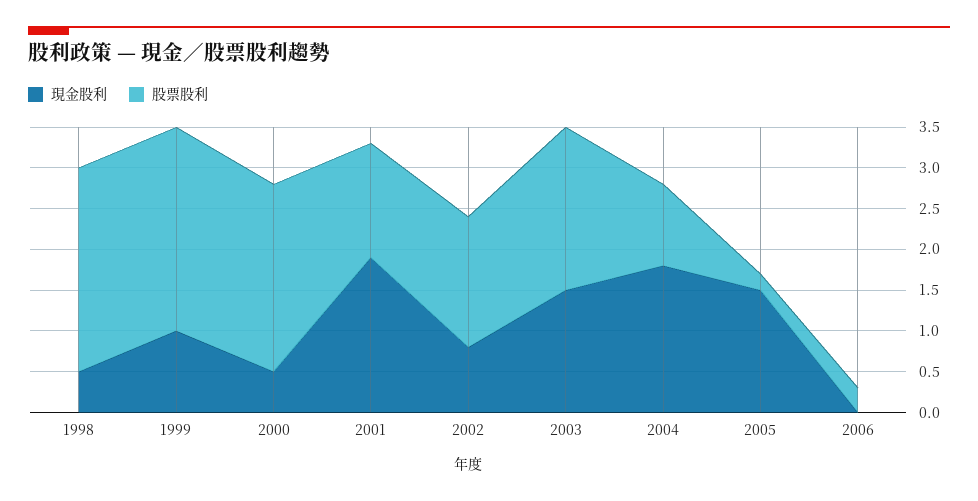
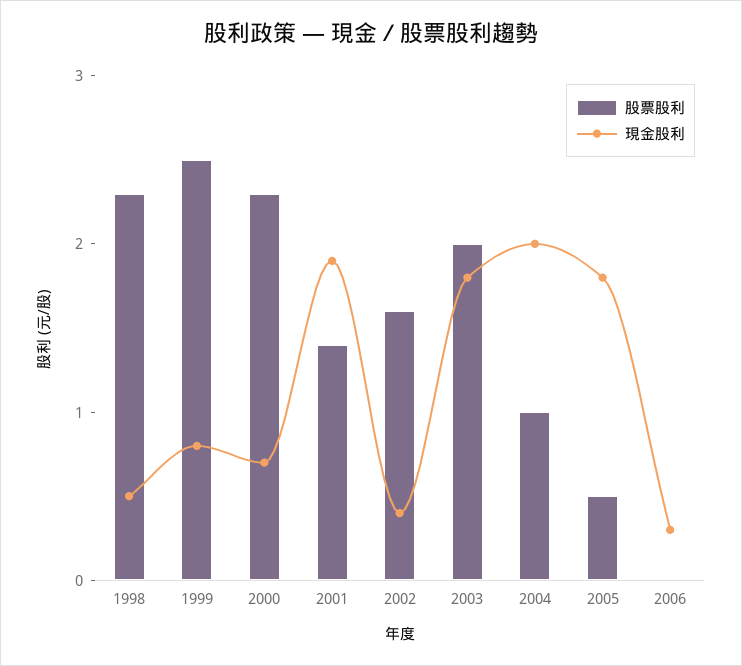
  {
    "現金股利": {
      "1998": 0.5,
-     "1999": 1,
+     "1999": 0.8,
-     "2000": 0.5,
+     "2000": 0.7,
      "2001": 1.9,
-     "2002": 0.8,
+     "2002": 0.4,
-     "2003": 1.5,
+     "2003": 1.8,
-     "2004": 1.8,
+     "2004": 2,
-     "2005": 1.5,
+     "2005": 1.8,
-     "2006": 0
+     "2006": 0.3
    },
    "股票股利": {
-     "1998": 2.5,
+     "1998": 2.3,
      "1999": 2.5,
      "2000": 2.3,
      "2001": 1.4,
      "2002": 1.6,
      "2003": 2,
      "2004": 1,
-     "2005": 0.2,
+     "2005": 0.5,
-     "2006": 0.3
+     "2006": 0
    }
  }

